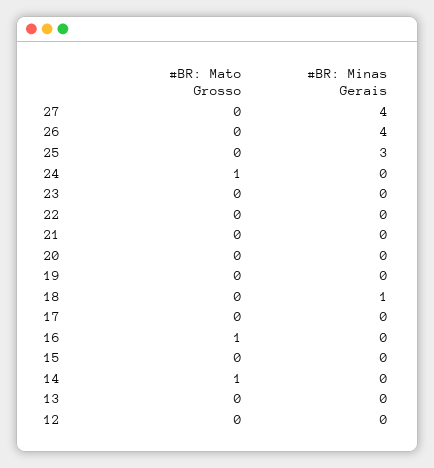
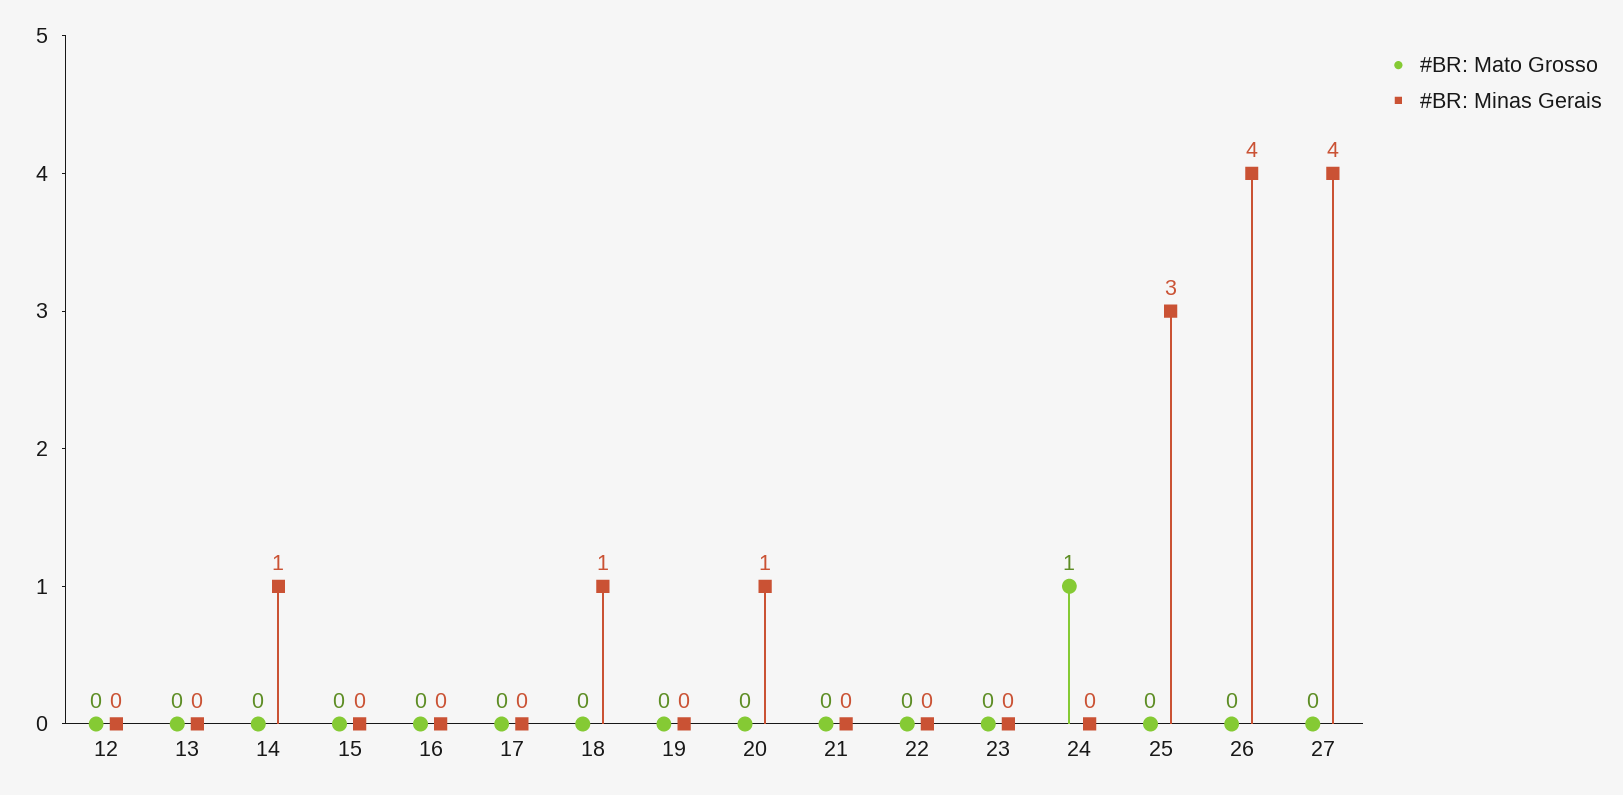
  {
    "#BR: Mato Grosso": {
      "27": 0,
      "26": 0,
      "25": 0,
      "24": 1,
      "23": 0,
      "22": 0,
      "21": 0,
      "20": 0,
      "19": 0,
      "18": 0,
      "17": 0,
-     "16": 1,
+     "16": 0,
      "15": 0,
-     "14": 1,
+     "14": 0,
      "13": 0,
      "12": 0
    },
    "#BR: Minas Gerais": {
      "27": 4,
      "26": 4,
      "25": 3,
      "24": 0,
      "23": 0,
      "22": 0,
      "21": 0,
-     "20": 0,
+     "20": 1,
      "19": 0,
      "18": 1,
      "17": 0,
      "16": 0,
      "15": 0,
-     "14": 0,
+     "14": 1,
      "13": 0,
      "12": 0
    }
  }

